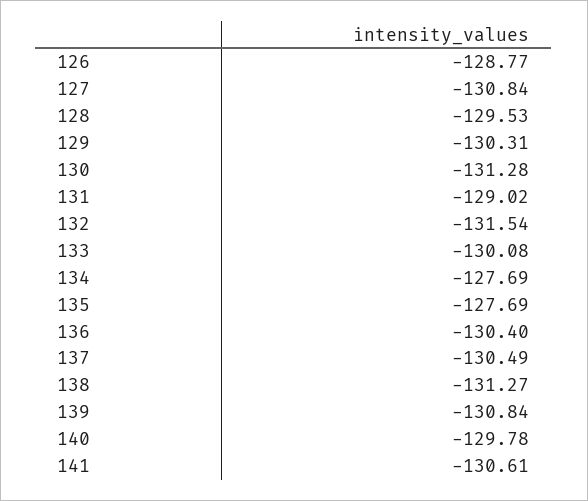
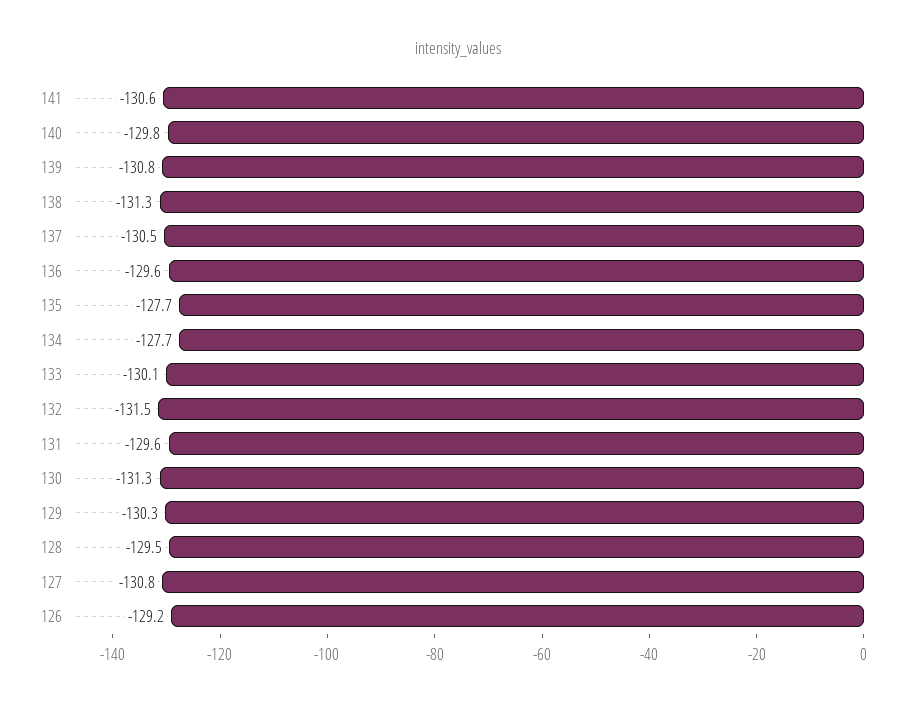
  {
-   "126": -128.77,
+   "126": -129.2,
    "127": -130.84,
    "128": -129.53,
    "129": -130.31,
    "130": -131.28,
-   "131": -129.02,
+   "131": -129.6,
    "132": -131.54,
    "133": -130.08,
    "134": -127.69,
    "135": -127.69,
-   "136": -130.4,
+   "136": -129.6,
    "137": -130.49,
    "138": -131.27,
    "139": -130.84,
    "140": -129.78,
    "141": -130.61
  }

